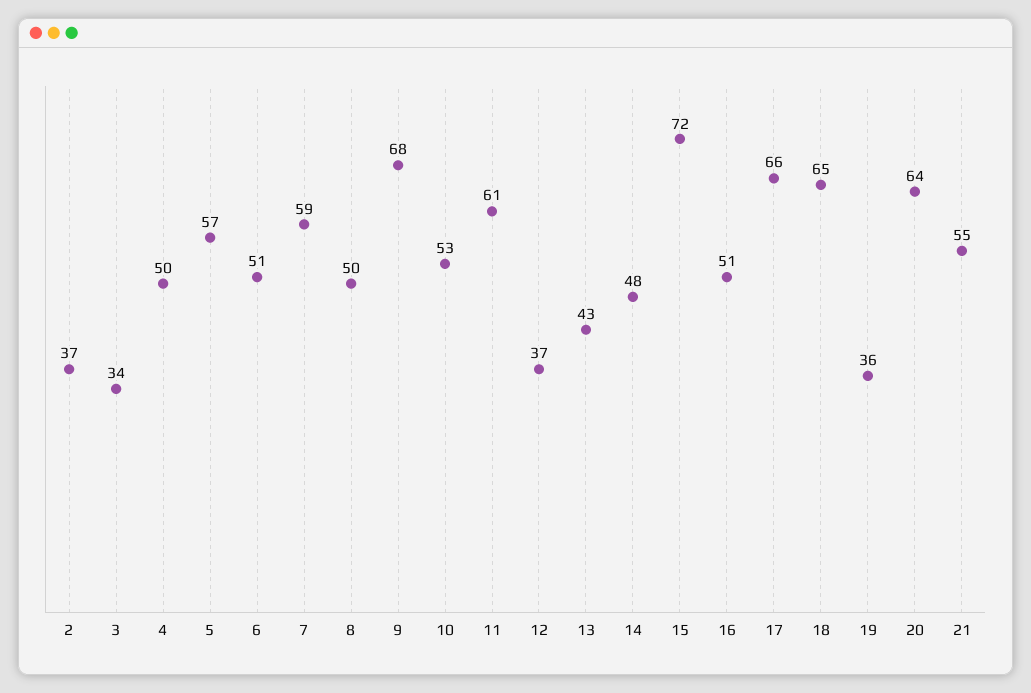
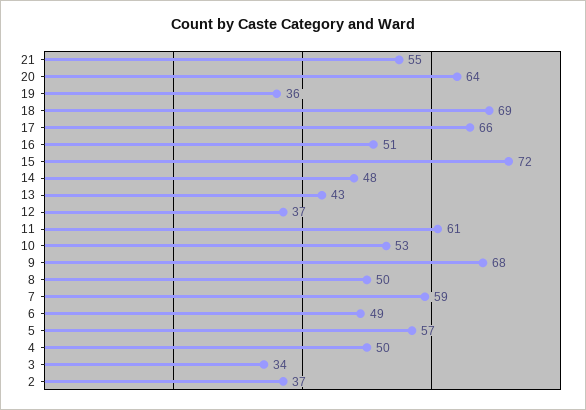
  {
    "2": 37,
    "3": 34,
    "4": 50,
    "5": 57,
-   "6": 51,
+   "6": 49,
    "7": 59,
    "8": 50,
    "9": 68,
    "10": 53,
    "11": 61,
    "12": 37,
    "13": 43,
    "14": 48,
    "15": 72,
    "16": 51,
    "17": 66,
-   "18": 65,
+   "18": 69,
    "19": 36,
    "20": 64,
    "21": 55
  }

